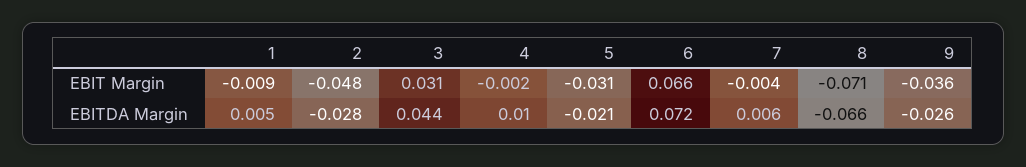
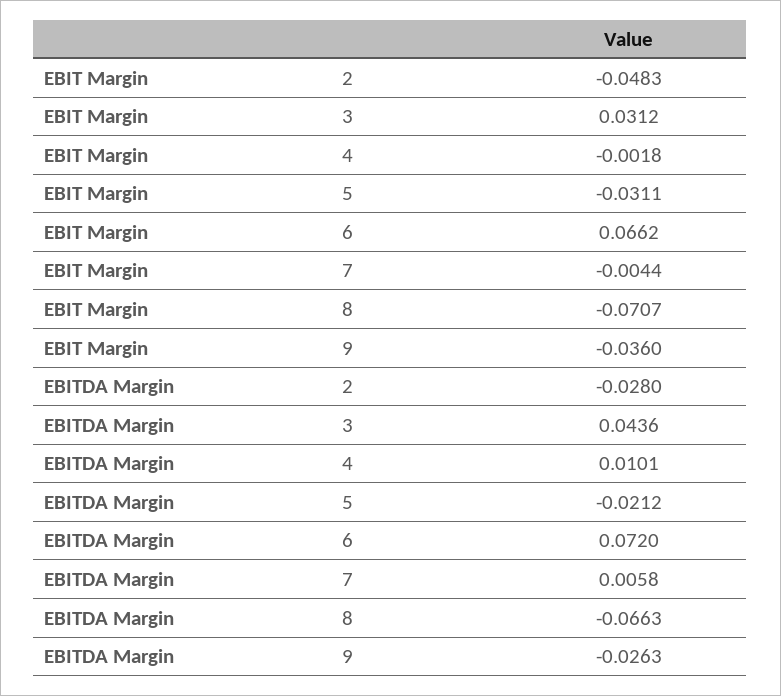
  {
-   "1": {
-     "EBIT Margin": -0.009,
-     "EBITDA Margin": 0.005
-   },
    "2": {
      "EBIT Margin": -0.0483,
      "EBITDA Margin": -0.028
    },
    "3": {
      "EBIT Margin": 0.0312,
      "EBITDA Margin": 0.0436
    },
    "4": {
      "EBIT Margin": -0.0018,
      "EBITDA Margin": 0.0101
    },
    "5": {
      "EBIT Margin": -0.0311,
      "EBITDA Margin": -0.0212
    },
    "6": {
      "EBIT Margin": 0.0662,
      "EBITDA Margin": 0.072
    },
    "7": {
      "EBIT Margin": -0.0044,
      "EBITDA Margin": 0.0058
    },
    "8": {
      "EBIT Margin": -0.0707,
      "EBITDA Margin": -0.0663
    },
    "9": {
      "EBIT Margin": -0.036,
      "EBITDA Margin": -0.0263
    }
  }

